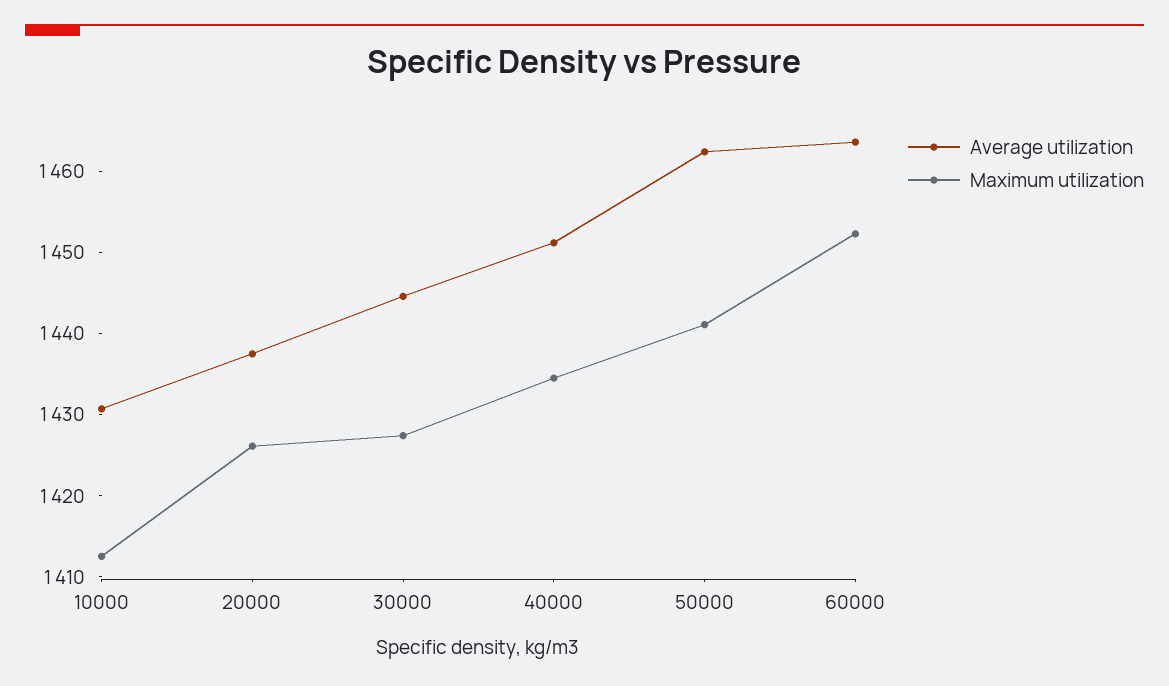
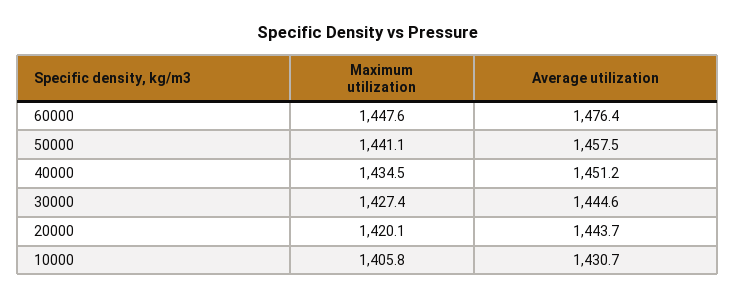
  {
    "Average utilization": {
      "10000": 1430.7,
-     "20000": 1438,
+     "20000": 1443.7,
      "30000": 1444.6,
      "40000": 1451.2,
-     "50000": 1462,
+     "50000": 1457.5,
-     "60000": 1464
+     "60000": 1476.4
    },
    "Maximum utilization": {
-     "10000": 1412,
+     "10000": 1405.8,
-     "20000": 1426,
+     "20000": 1420.1,
      "30000": 1427.4,
      "40000": 1434.5,
      "50000": 1441.1,
-     "60000": 1452
+     "60000": 1447.6
    }
  }

